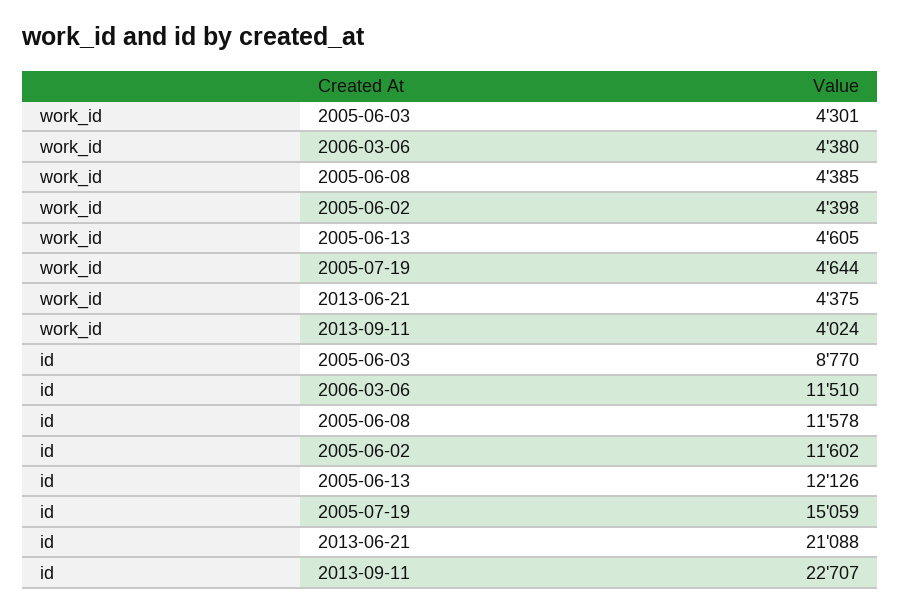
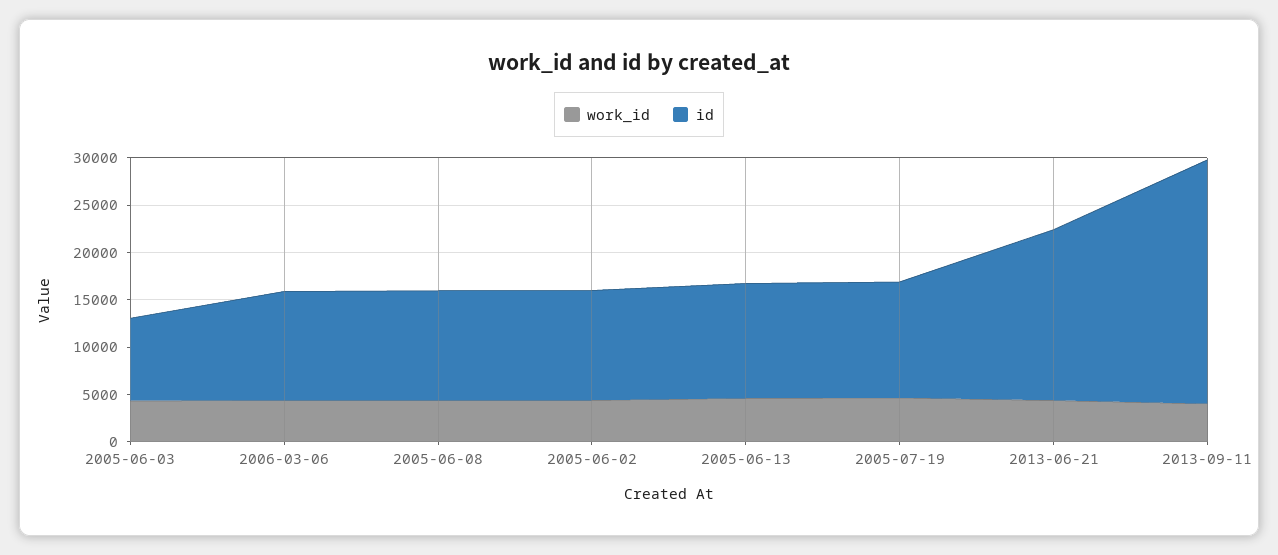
  {
    "work_id": {
      "2005-06-03": 4301,
      "2006-03-06": 4380,
      "2005-06-08": 4385,
      "2005-06-02": 4398,
      "2005-06-13": 4605,
      "2005-07-19": 4644,
      "2013-06-21": 4375,
      "2013-09-11": 4024
    },
    "id": {
      "2005-06-03": 8770,
      "2006-03-06": 11510,
      "2005-06-08": 11578,
      "2005-06-02": 11602,
      "2005-06-13": 12126,
-     "2005-07-19": 15059,
+     "2005-07-19": 12000,
-     "2013-06-21": 21088,
+     "2013-06-21": 18000,
-     "2013-09-11": 22707
+     "2013-09-11": 26000
    }
  }

